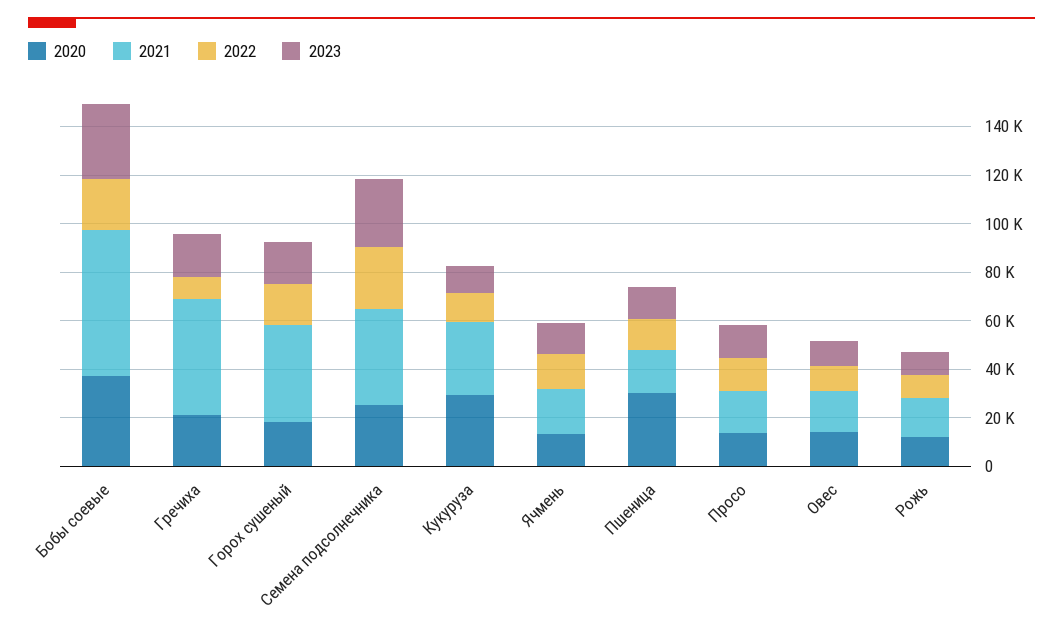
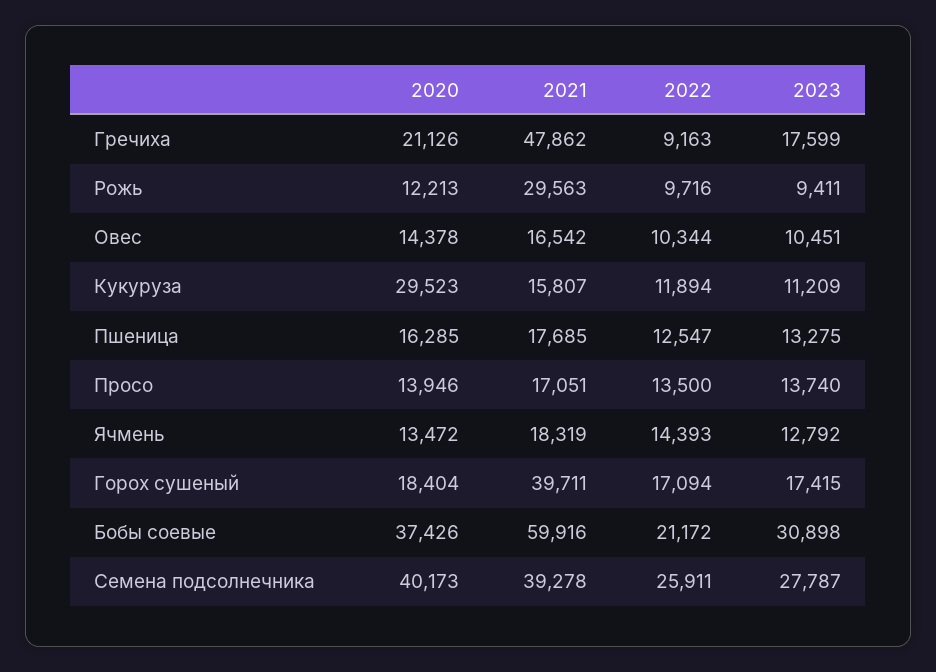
  {
    "2020": {
      "Бобы соевые": 37426,
      "Гречиха": 21126,
      "Горох сушеный": 18404,
-     "Семена подсолнечника": 25000,
+     "Семена подсолнечника": 40173,
      "Кукуруза": 29523,
      "Ячмень": 13472,
-     "Пшеница": 30000,
+     "Пшеница": 16285,
      "Просо": 13946,
      "Овес": 14378,
      "Рожь": 12213
    },
    "2021": {
      "Бобы соевые": 59916,
      "Гречиха": 47862,
      "Горох сушеный": 39711,
      "Семена подсолнечника": 39278,
-     "Кукуруза": 30000,
+     "Кукуруза": 15807,
      "Ячмень": 18319,
      "Пшеница": 17685,
      "Просо": 17051,
      "Овес": 16542,
-     "Рожь": 15000
+     "Рожь": 29563
    },
    "2022": {
      "Бобы соевые": 21172,
      "Гречиха": 9163,
      "Горох сушеный": 17094,
      "Семена подсолнечника": 25911,
      "Кукуруза": 11894,
      "Ячмень": 14393,
      "Пшеница": 12547,
      "Просо": 13500,
      "Овес": 10344,
      "Рожь": 9716
    },
    "2023": {
      "Бобы соевые": 30898,
      "Гречиха": 17599,
      "Горох сушеный": 17415,
      "Семена подсолнечника": 27787,
      "Кукуруза": 11209,
      "Ячмень": 12792,
      "Пшеница": 13275,
      "Просо": 13740,
      "Овес": 10451,
      "Рожь": 9411
    }
  }

